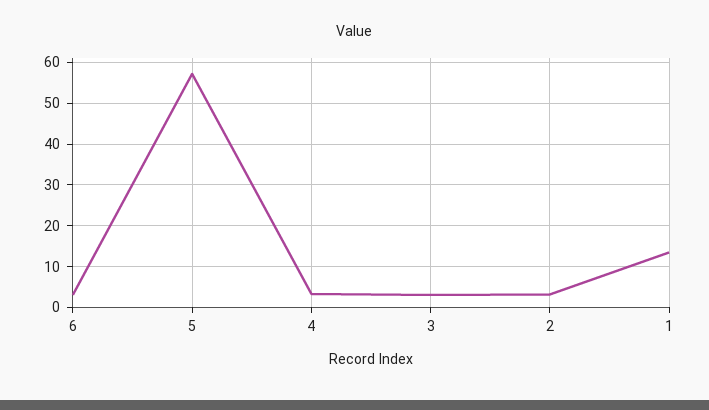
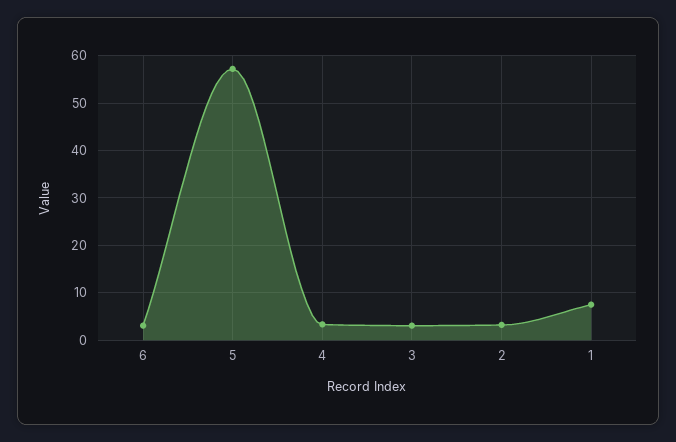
  {
    "6": 4,
    "5": 58,
    "4": 4,
    "3": 4,
    "2": 4,
-   "1": 14
+   "1": 8
  }

